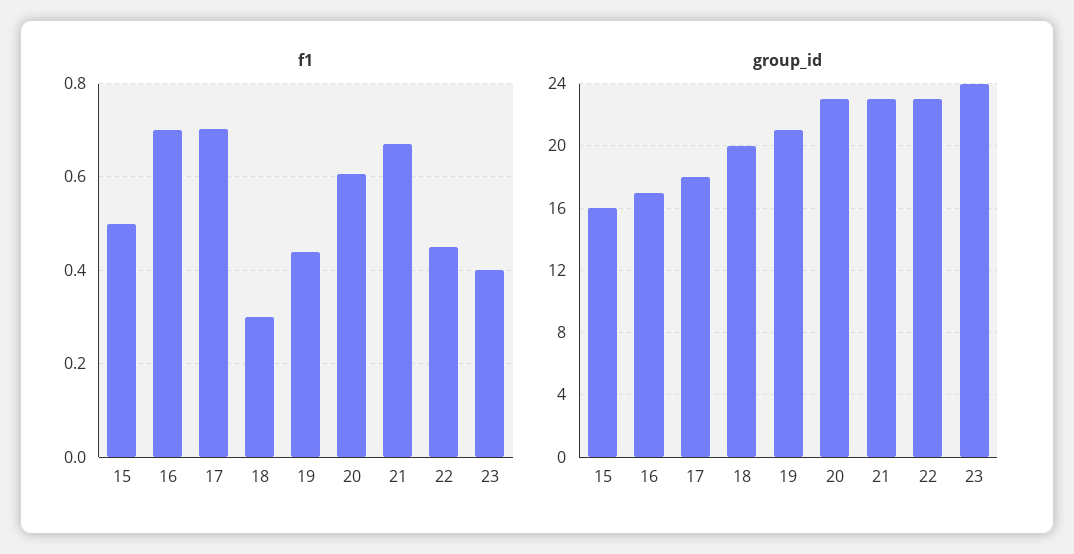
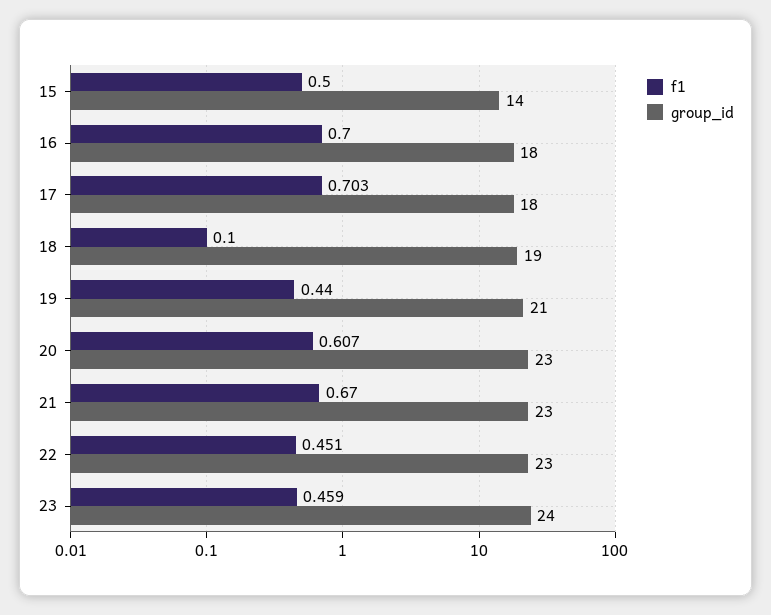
  {
    "f1": {
      "15": 0.5,
      "16": 0.7,
      "17": 0.703,
-     "18": 0.3,
+     "18": 0.1,
      "19": 0.44,
      "20": 0.607,
      "21": 0.67,
      "22": 0.451,
-     "23": 0.4
+     "23": 0.459
    },
    "group_id": {
-     "15": 16,
+     "15": 14,
-     "16": 17,
+     "16": 18,
      "17": 18,
-     "18": 20,
+     "18": 19,
      "19": 21,
      "20": 23,
      "21": 23,
      "22": 23,
      "23": 24
    }
  }

